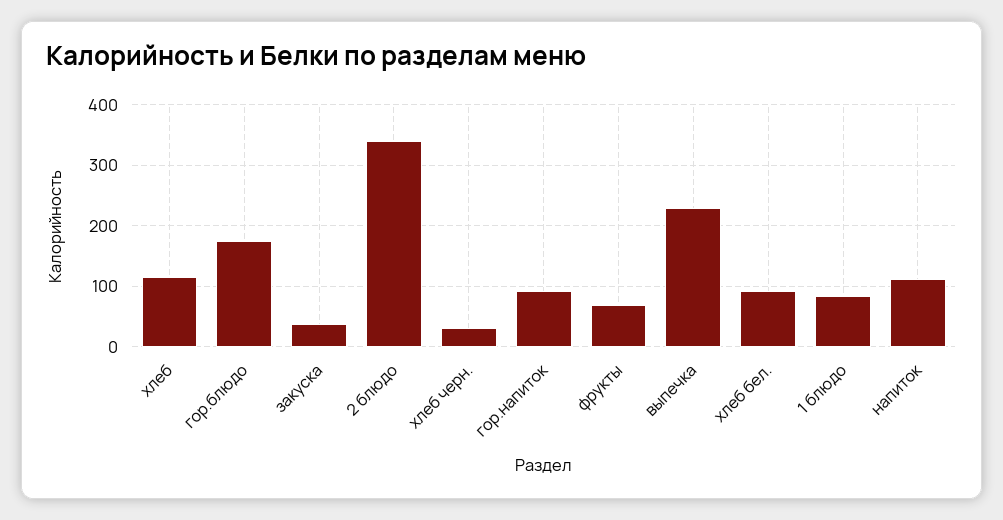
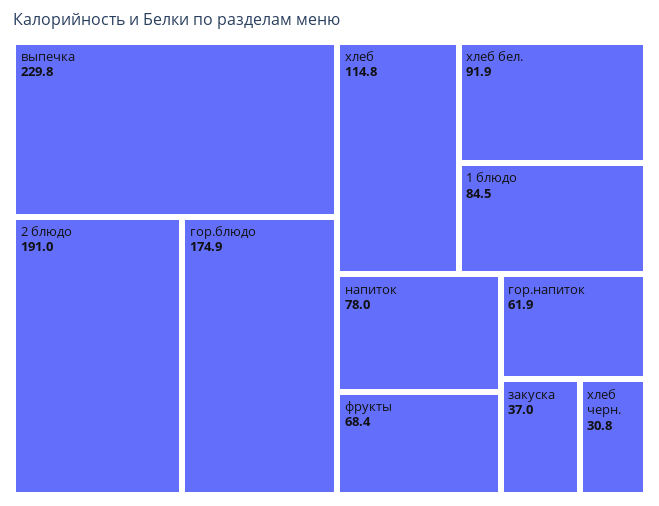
  {
    "хлеб": 114.8,
    "гор.блюдо": 174.9,
    "закуска": 37,
-   "2 блюдо": 340,
+   "2 блюдо": 191,
    "хлеб черн.": 30.8,
-   "гор.напиток": 90,
+   "гор.напиток": 61.9,
    "фрукты": 68.4,
    "выпечка": 229.8,
    "хлеб бел.": 91.9,
    "1 блюдо": 84.5,
-   "напиток": 110
+   "напиток": 78
  }

